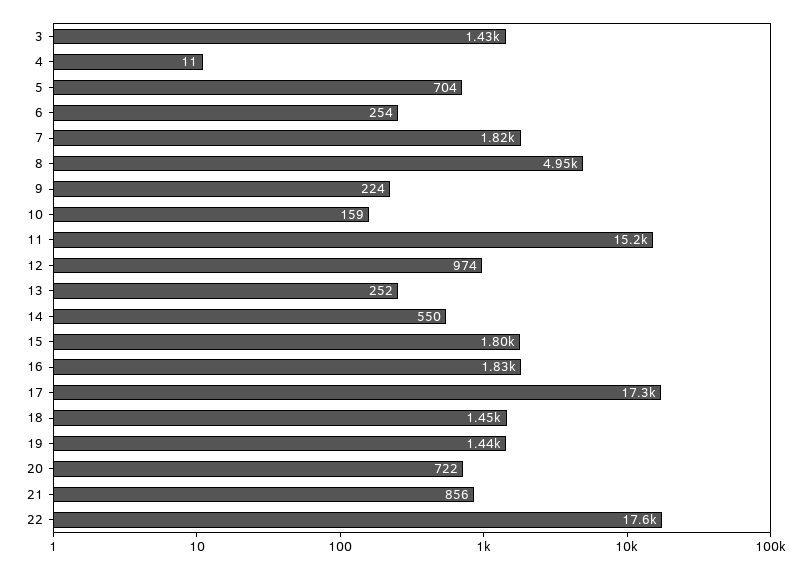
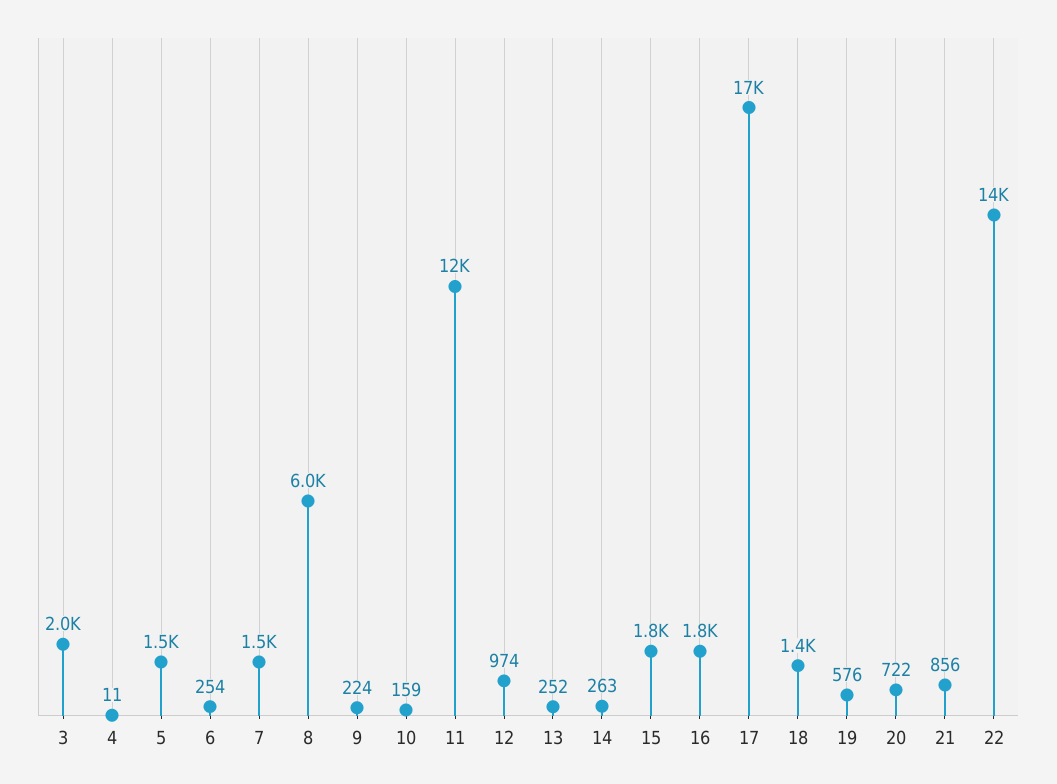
  {
-   "3": 1430,
+   "3": 2000,
    "4": 11,
-   "5": 704,
+   "5": 1500,
    "6": 254,
-   "7": 1820,
+   "7": 1500,
-   "8": 4950,
+   "8": 6000,
    "9": 224,
    "10": 159,
-   "11": 15200,
+   "11": 12000,
    "12": 974,
    "13": 252,
-   "14": 550,
+   "14": 263,
    "15": 1800,
    "16": 1830,
    "17": 17300,
    "18": 1450,
-   "19": 1440,
+   "19": 576,
    "20": 722,
    "21": 856,
-   "22": 17600
+   "22": 14000
  }

